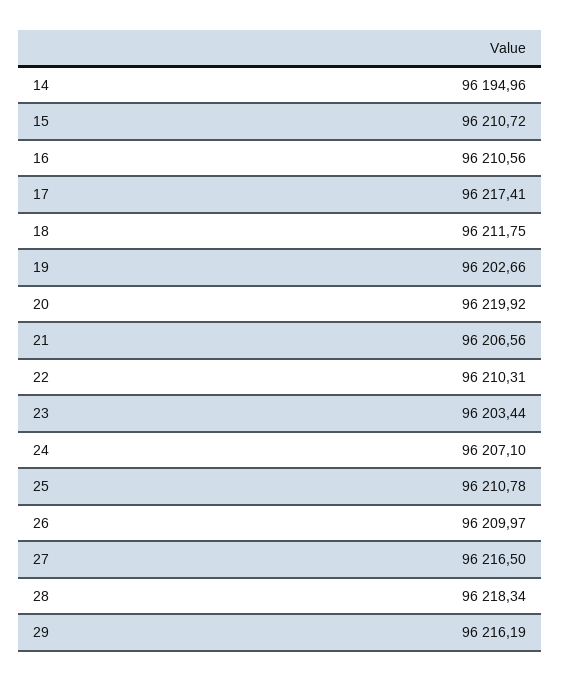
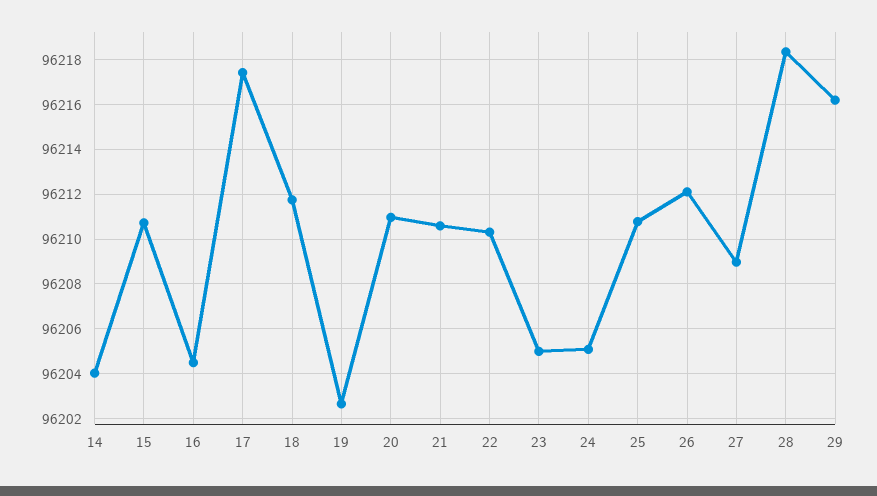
  {
-   "14": 96194.96,
+   "14": 96204,
    "15": 96210.72,
-   "16": 96210.56,
+   "16": 96204.5,
    "17": 96217.41,
    "18": 96211.75,
    "19": 96202.66,
-   "20": 96219.92,
+   "20": 96211,
-   "21": 96206.56,
+   "21": 96210.5,
    "22": 96210.31,
-   "23": 96203.44,
+   "23": 96205,
-   "24": 96207.1,
+   "24": 96205,
    "25": 96210.78,
-   "26": 96209.97,
+   "26": 96212,
-   "27": 96216.5,
+   "27": 96209,
    "28": 96218.34,
    "29": 96216.19
  }

